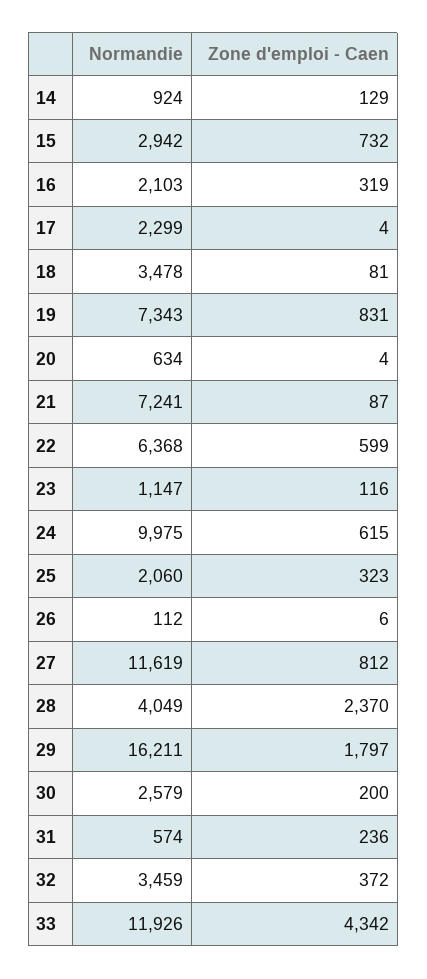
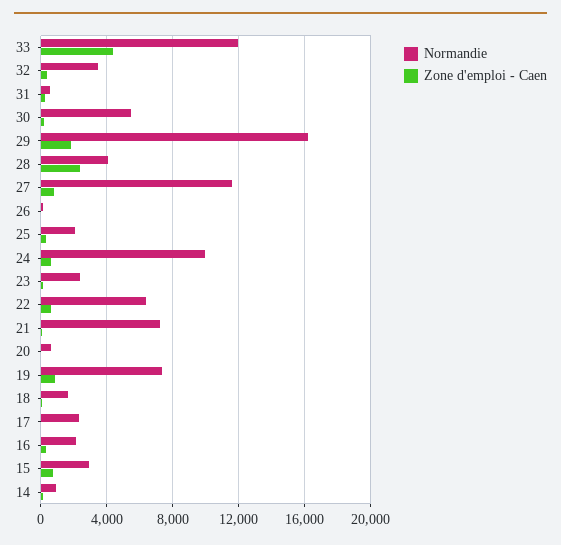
  {
    "Normandie": {
      "14": 924,
      "15": 2942,
      "16": 2103,
      "17": 2299,
-     "18": 3478,
+     "18": 1500,
      "19": 7343,
      "20": 634,
      "21": 7241,
      "22": 6368,
-     "23": 1147,
+     "23": 2500,
      "24": 9975,
      "25": 2060,
      "26": 112,
      "27": 11619,
      "28": 4049,
      "29": 16211,
-     "30": 2579,
+     "30": 5500,
      "31": 574,
      "32": 3459,
      "33": 11926
    },
    "Zone d'emploi - Caen": {
      "14": 129,
      "15": 732,
      "16": 319,
      "17": 4,
      "18": 81,
      "19": 831,
      "20": 4,
      "21": 87,
      "22": 599,
      "23": 116,
      "24": 615,
      "25": 323,
      "26": 6,
      "27": 812,
      "28": 2370,
      "29": 1797,
      "30": 200,
      "31": 236,
      "32": 372,
      "33": 4342
    }
  }

